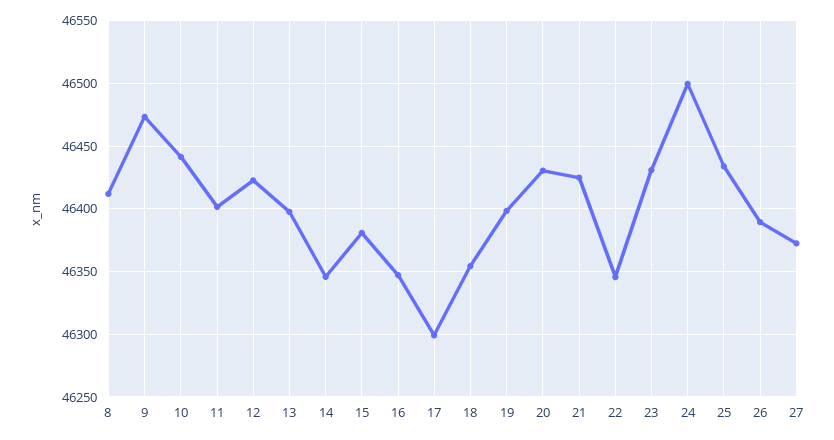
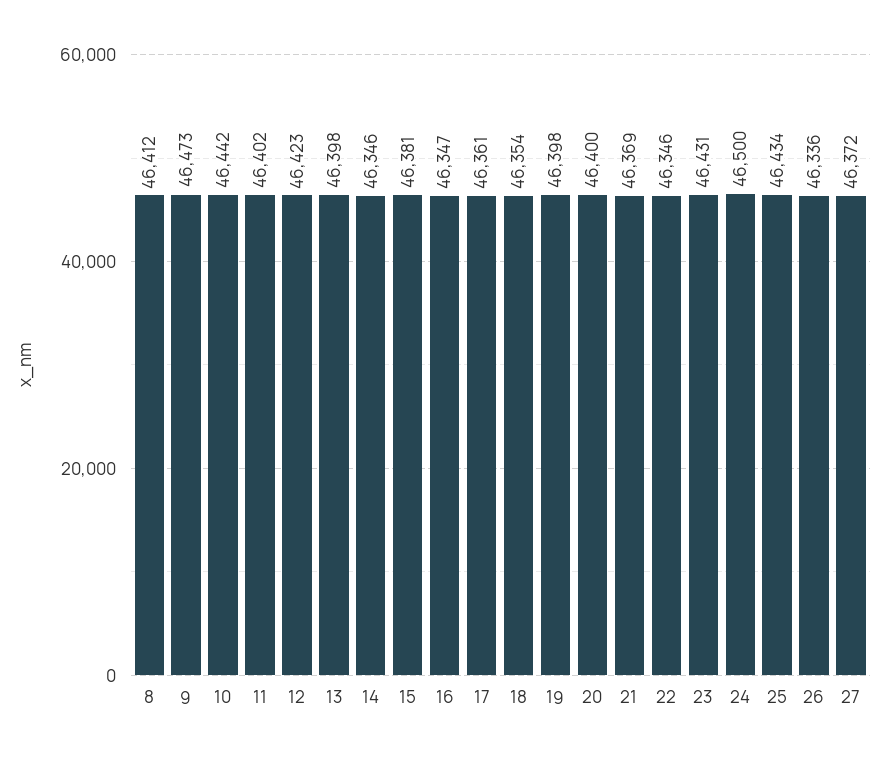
  {
    "8": 46412,
    "9": 46473,
    "10": 46442,
    "11": 46402,
    "12": 46423,
    "13": 46398,
    "14": 46346,
    "15": 46381,
    "16": 46347,
-   "17": 46300,
+   "17": 46361,
    "18": 46354,
    "19": 46398,
-   "20": 46430,
+   "20": 46400,
-   "21": 46425,
+   "21": 46369,
    "22": 46346,
    "23": 46431,
    "24": 46500,
    "25": 46434,
-   "26": 46390,
+   "26": 46336,
    "27": 46372
  }

